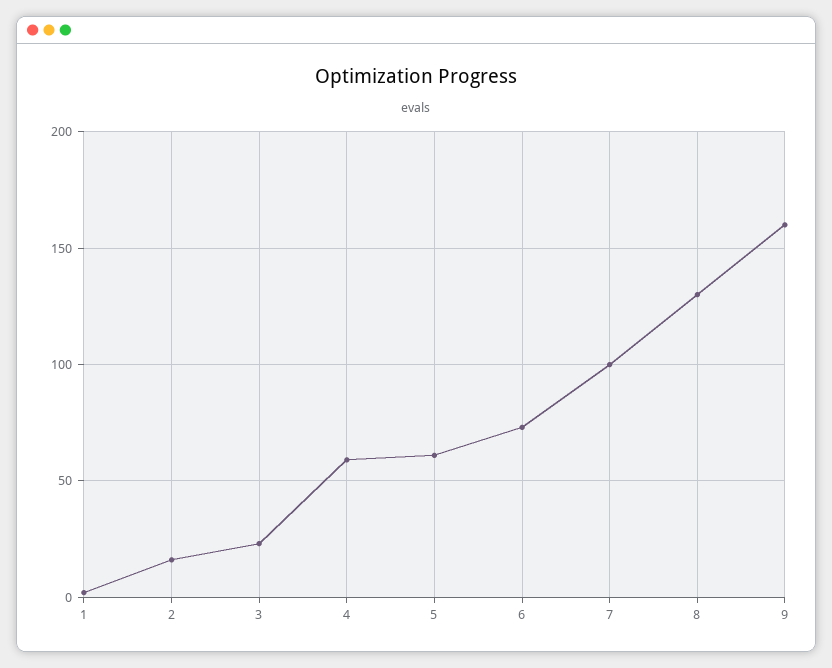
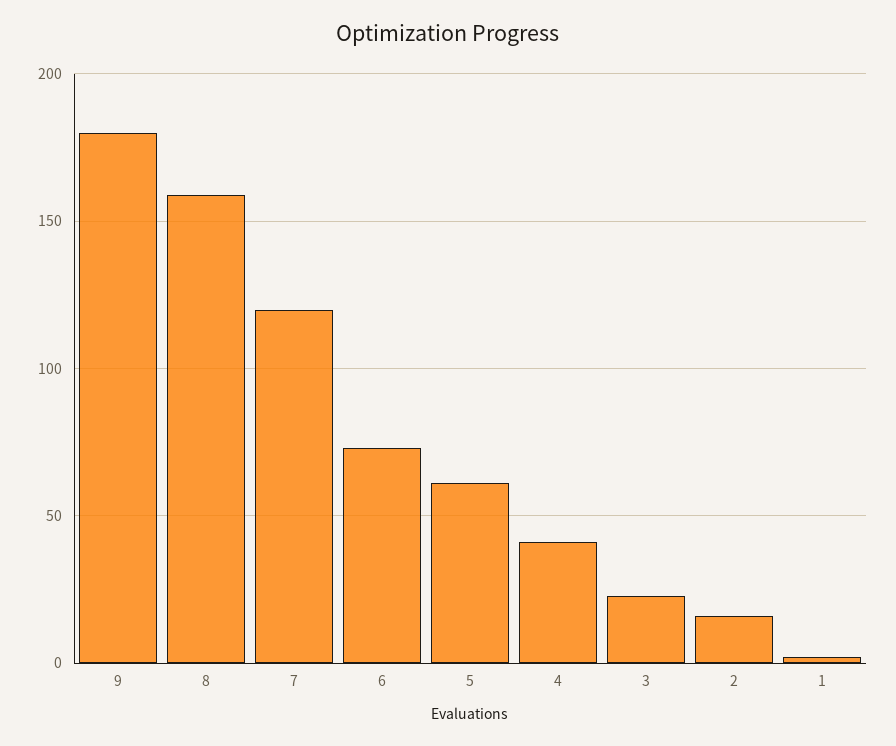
  {
    "1": 0,
    "2": 15,
    "3": 25,
-   "4": 60,
+   "4": 40,
    "5": 60,
    "6": 75,
-   "7": 100,
+   "7": 120,
-   "8": 130,
+   "8": 160,
-   "9": 160
+   "9": 180
  }

